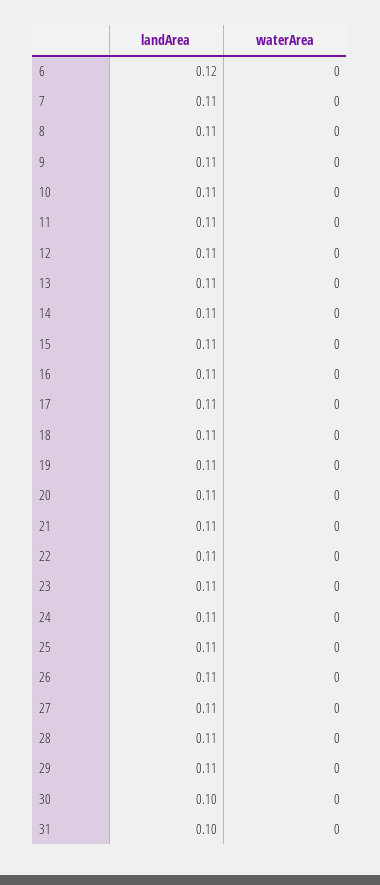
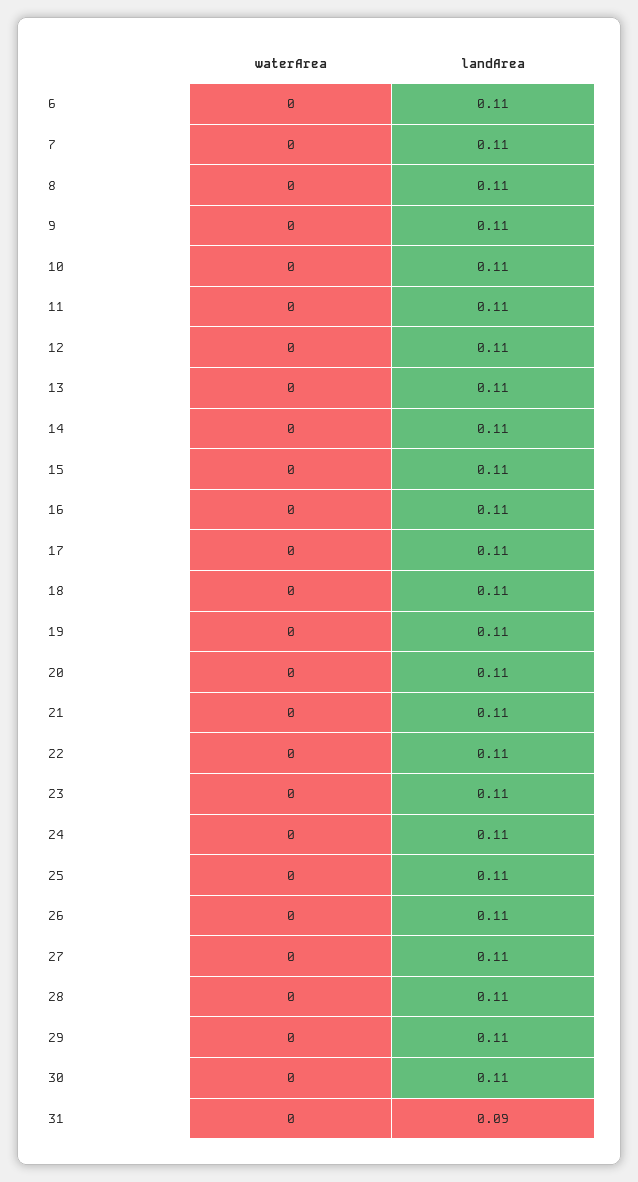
  {
    "landArea": {
-     "6": 0.12,
+     "6": 0.11,
      "7": 0.11,
      "8": 0.11,
      "9": 0.11,
      "10": 0.11,
      "11": 0.11,
      "12": 0.11,
      "13": 0.11,
      "14": 0.11,
      "15": 0.11,
      "16": 0.11,
      "17": 0.11,
      "18": 0.11,
      "19": 0.11,
      "20": 0.11,
      "21": 0.11,
      "22": 0.11,
      "23": 0.11,
      "24": 0.11,
      "25": 0.11,
      "26": 0.11,
      "27": 0.11,
      "28": 0.11,
      "29": 0.11,
-     "30": 0.1,
+     "30": 0.11,
-     "31": 0.1
+     "31": 0.09
    },
    "waterArea": {
      "6": 0,
      "7": 0,
      "8": 0,
      "9": 0,
      "10": 0,
      "11": 0,
      "12": 0,
      "13": 0,
      "14": 0,
      "15": 0,
      "16": 0,
      "17": 0,
      "18": 0,
      "19": 0,
      "20": 0,
      "21": 0,
      "22": 0,
      "23": 0,
      "24": 0,
      "25": 0,
      "26": 0,
      "27": 0,
      "28": 0,
      "29": 0,
      "30": 0,
      "31": 0
    }
  }

